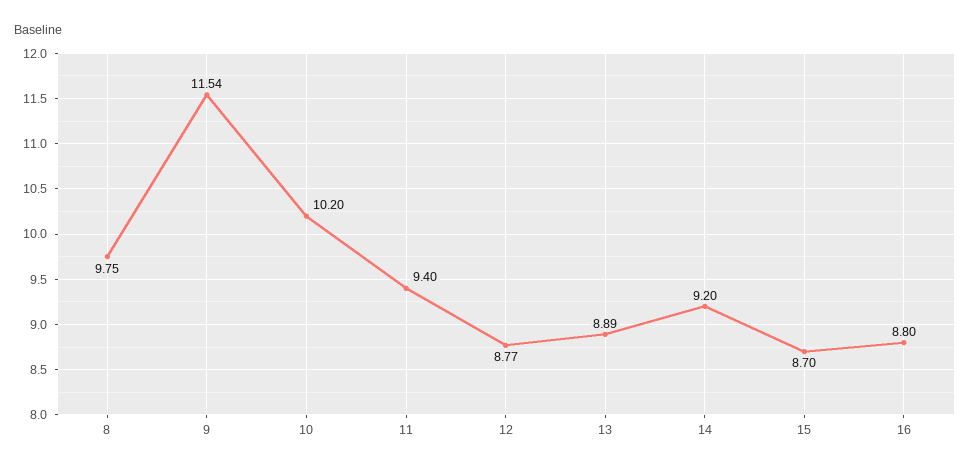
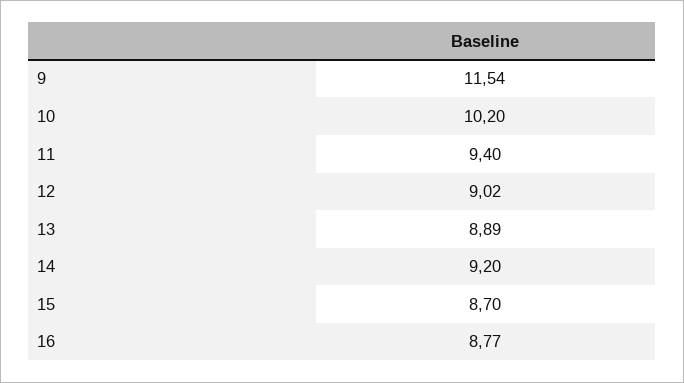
  {
-   "8": 9.75,
    "9": 11.54,
    "10": 10.2,
    "11": 9.4,
-   "12": 8.77,
+   "12": 9.02,
    "13": 8.89,
    "14": 9.2,
    "15": 8.7,
-   "16": 8.8
+   "16": 8.77
  }

